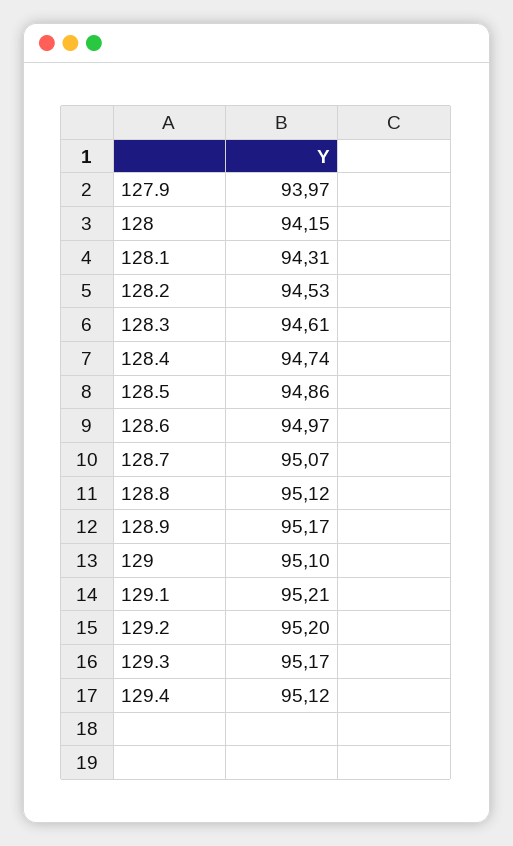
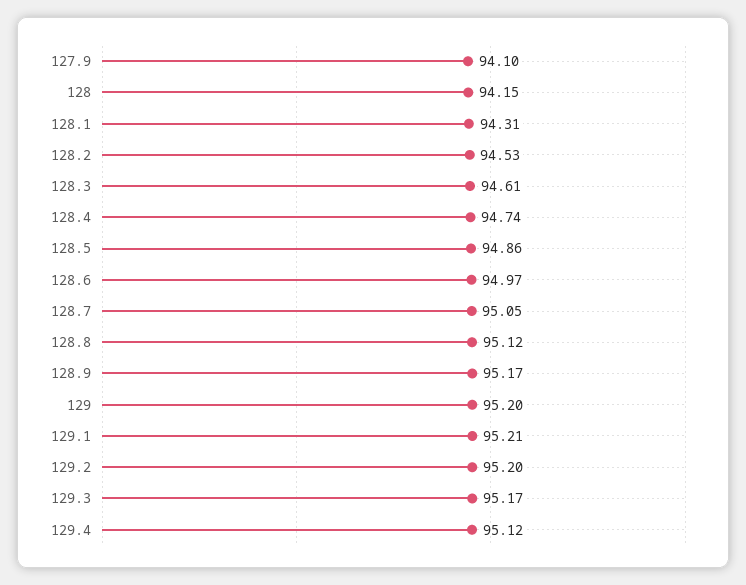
  {
-   "127.9": 93.97,
+   "127.9": 94.1,
    "128": 94.15,
    "128.1": 94.31,
    "128.2": 94.53,
    "128.3": 94.61,
    "128.4": 94.74,
    "128.5": 94.86,
    "128.6": 94.97,
-   "128.7": 95.07,
+   "128.7": 95.05,
    "128.8": 95.12,
    "128.9": 95.17,
-   "129": 95.1,
+   "129": 95.2,
    "129.1": 95.21,
    "129.2": 95.2,
    "129.3": 95.17,
    "129.4": 95.12
  }

